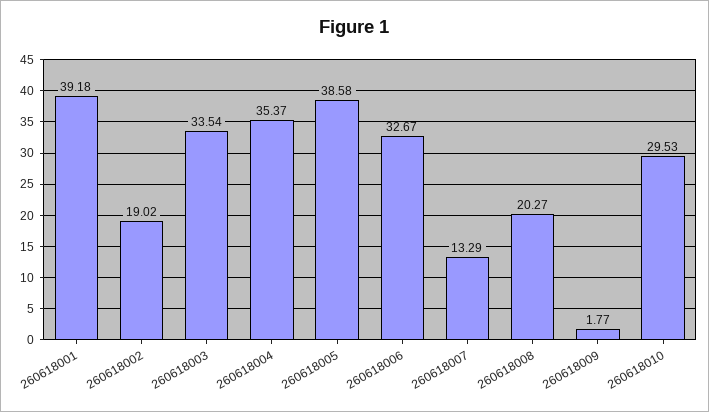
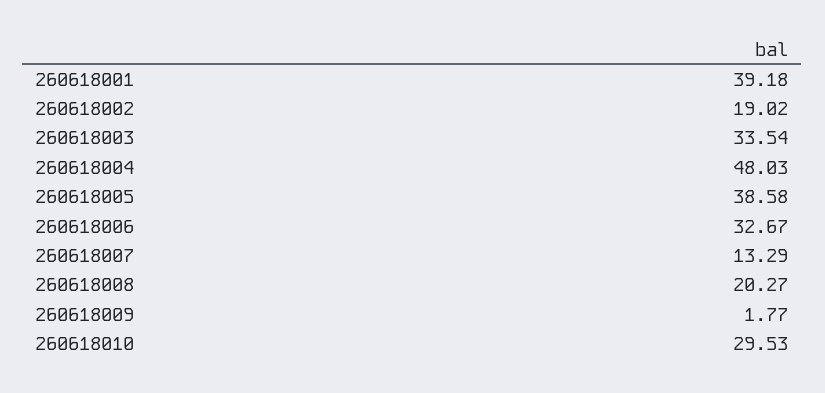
  {
    "260618001": 39.18,
    "260618002": 19.02,
    "260618003": 33.54,
-   "260618004": 35.37,
+   "260618004": 48.03,
    "260618005": 38.58,
    "260618006": 32.67,
    "260618007": 13.29,
    "260618008": 20.27,
    "260618009": 1.77,
    "260618010": 29.53
  }

